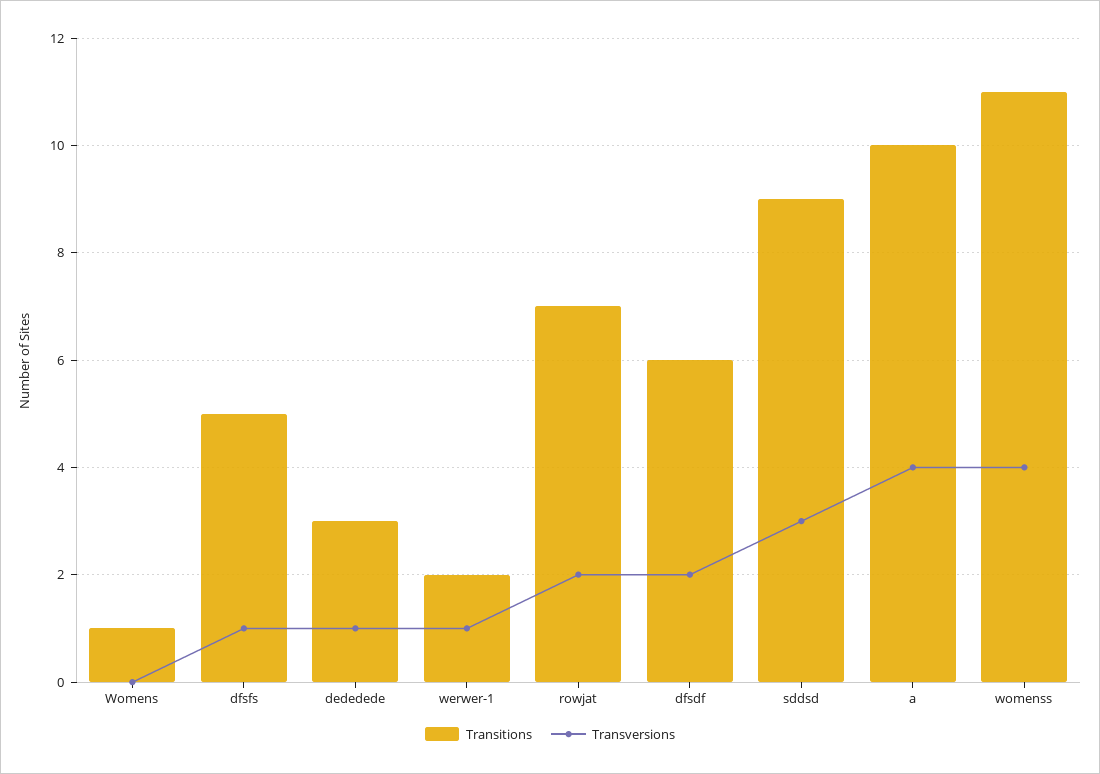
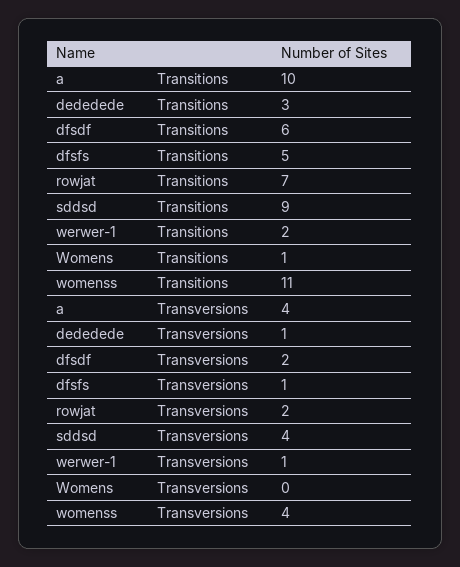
  {
    "Transitions": {
      "Womens": 1,
      "dfsfs": 5,
      "dededede": 3,
      "werwer-1": 2,
      "rowjat": 7,
      "dfsdf": 6,
      "sddsd": 9,
      "a": 10,
      "womenss": 11
    },
    "Transversions": {
      "Womens": 0,
      "dfsfs": 1,
      "dededede": 1,
      "werwer-1": 1,
      "rowjat": 2,
      "dfsdf": 2,
-     "sddsd": 3,
+     "sddsd": 4,
      "a": 4,
      "womenss": 4
    }
  }

